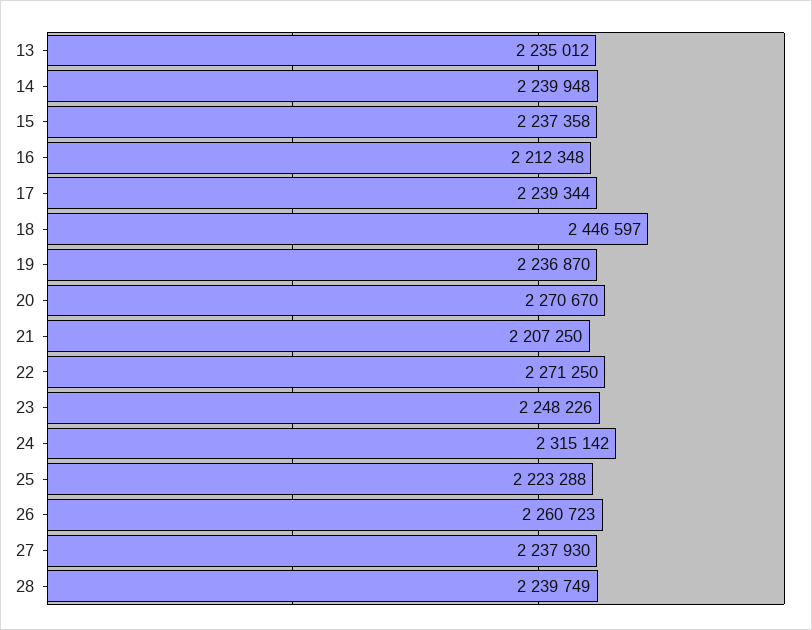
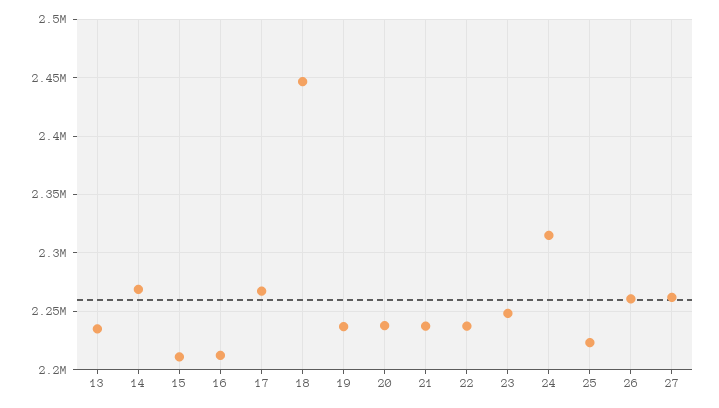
  {
    "13": 2235012,
-   "14": 2239948,
+   "14": 2270000,
-   "15": 2237358,
+   "15": 2210000,
    "16": 2212348,
-   "17": 2239344,
+   "17": 2270000,
    "18": 2446597,
    "19": 2236870,
-   "20": 2270670,
+   "20": 2240000,
-   "21": 2207250,
+   "21": 2240000,
-   "22": 2271250,
+   "22": 2240000,
    "23": 2248226,
    "24": 2315142,
    "25": 2223288,
    "26": 2260723,
-   "27": 2237930,
+   "27": 2260000
-   "28": 2239749
  }

